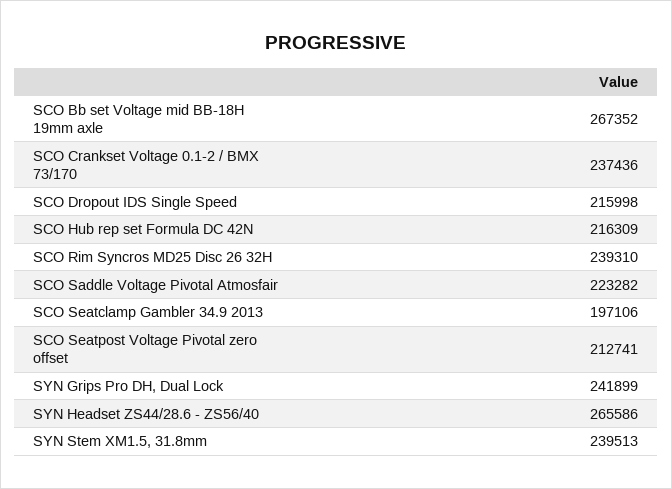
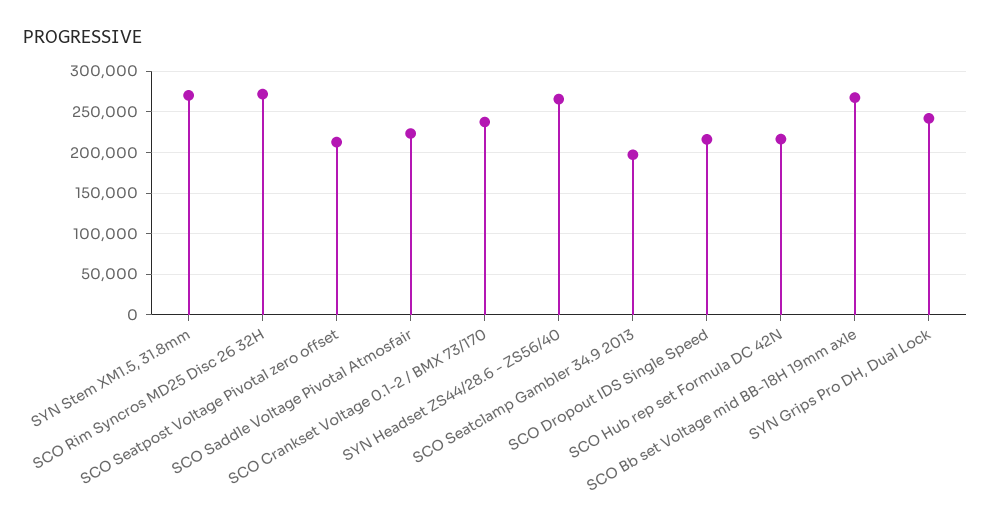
  {
    "SCO Bb set Voltage mid BB-18H 19mm axle": 267352,
    "SCO Crankset Voltage 0.1-2 / BMX 73/170": 237436,
    "SCO Dropout IDS Single Speed": 215998,
    "SCO Hub rep set Formula DC 42N": 216309,
-   "SCO Rim Syncros MD25 Disc 26 32H": 239310,
+   "SCO Rim Syncros MD25 Disc 26 32H": 270000,
    "SCO Saddle Voltage Pivotal Atmosfair": 223282,
    "SCO Seatclamp Gambler 34.9 2013": 197106,
    "SCO Seatpost Voltage Pivotal zero offset": 212741,
    "SYN Grips Pro DH, Dual Lock": 241899,
    "SYN Headset ZS44/28.6 - ZS56/40": 265586,
-   "SYN Stem XM1.5, 31.8mm": 239513
+   "SYN Stem XM1.5, 31.8mm": 270000
  }

